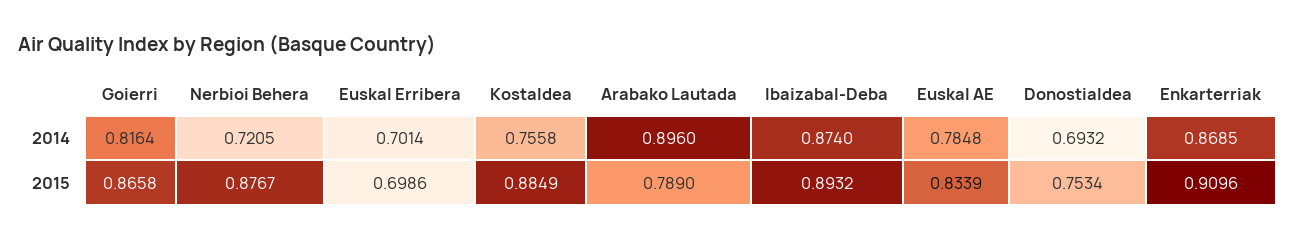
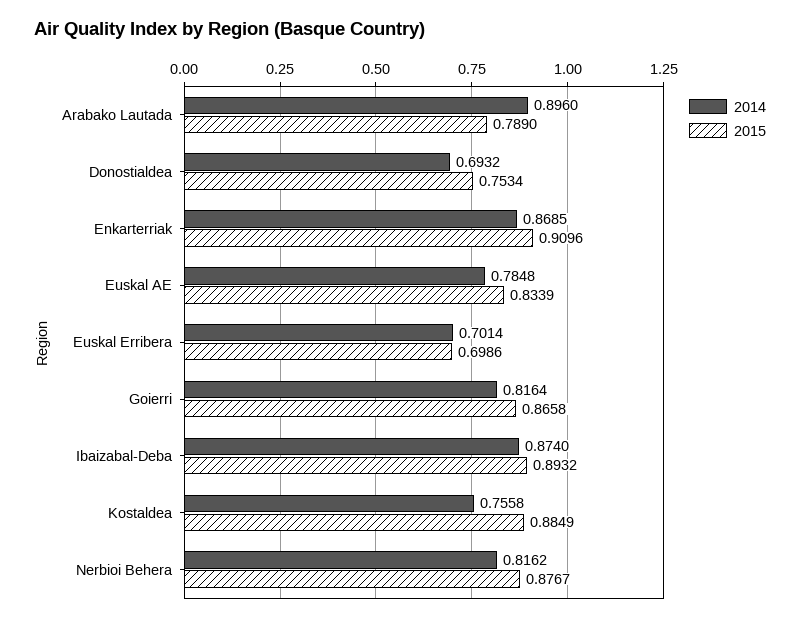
  {
    "2014": {
      "Goierri": 0.8164,
-     "Nerbioi Behera": 0.7205,
+     "Nerbioi Behera": 0.8162,
      "Euskal Erribera": 0.7014,
      "Kostaldea": 0.7558,
      "Arabako Lautada": 0.896,
      "Ibaizabal-Deba": 0.874,
      "Euskal AE": 0.7848,
      "Donostialdea": 0.6932,
      "Enkarterriak": 0.8685
    },
    "2015": {
      "Goierri": 0.8658,
      "Nerbioi Behera": 0.8767,
      "Euskal Erribera": 0.6986,
      "Kostaldea": 0.8849,
      "Arabako Lautada": 0.789,
      "Ibaizabal-Deba": 0.8932,
      "Euskal AE": 0.8339,
      "Donostialdea": 0.7534,
      "Enkarterriak": 0.9096
    }
  }

